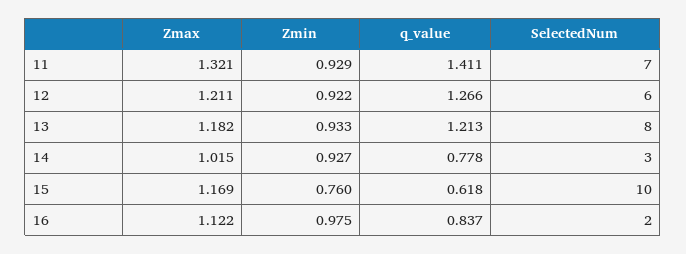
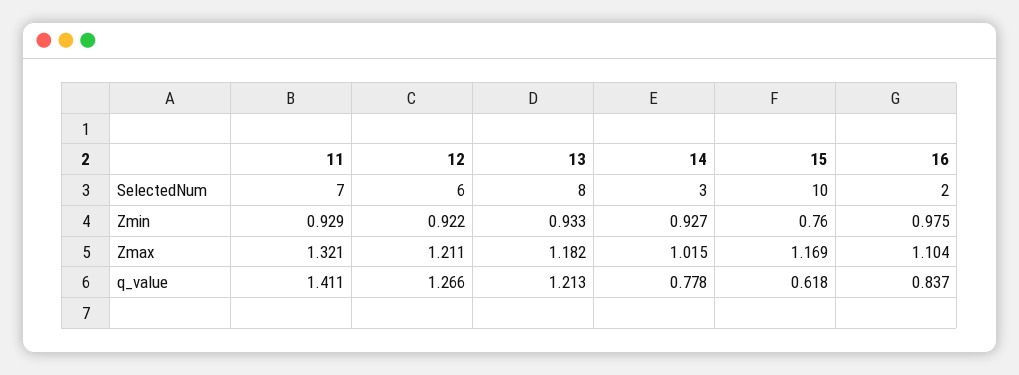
  {
    "Zmax": {
      "11": 1.321,
      "12": 1.211,
      "13": 1.182,
      "14": 1.015,
      "15": 1.169,
-     "16": 1.122
+     "16": 1.104
    },
    "Zmin": {
      "11": 0.929,
      "12": 0.922,
      "13": 0.933,
      "14": 0.927,
      "15": 0.76,
      "16": 0.975
    },
    "q_value": {
      "11": 1.411,
      "12": 1.266,
      "13": 1.213,
      "14": 0.778,
      "15": 0.618,
      "16": 0.837
    },
    "SelectedNum": {
      "11": 7,
      "12": 6,
      "13": 8,
      "14": 3,
      "15": 10,
      "16": 2
    }
  }

